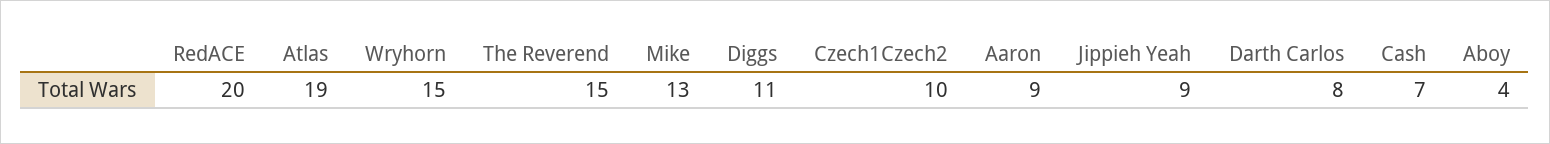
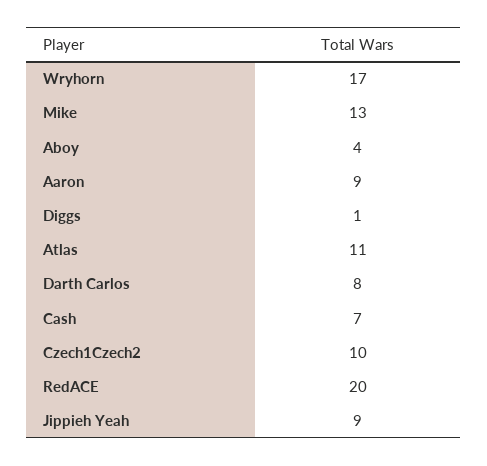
  {
    "RedACE": 20,
-   "Atlas": 19,
+   "Atlas": 11,
-   "Wryhorn": 15,
+   "Wryhorn": 17,
-   "The Reverend": 15,
    "Mike": 13,
-   "Diggs": 11,
+   "Diggs": 1,
    "Czech1Czech2": 10,
    "Aaron": 9,
    "Jippieh Yeah": 9,
    "Darth Carlos": 8,
    "Cash": 7,
    "Aboy": 4
  }

